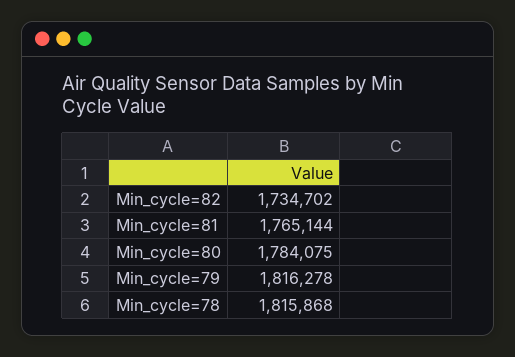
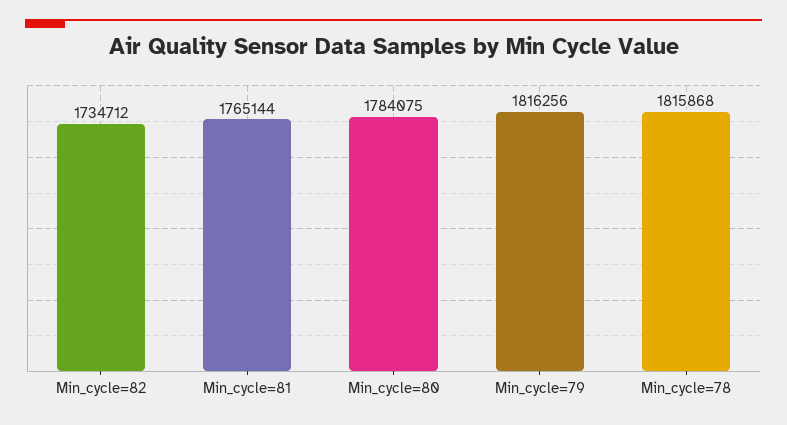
  {
-   "Min_cycle=82": 1734702,
+   "Min_cycle=82": 1734712,
    "Min_cycle=81": 1765144,
    "Min_cycle=80": 1784075,
-   "Min_cycle=79": 1816278,
+   "Min_cycle=79": 1816256,
    "Min_cycle=78": 1815868
  }

